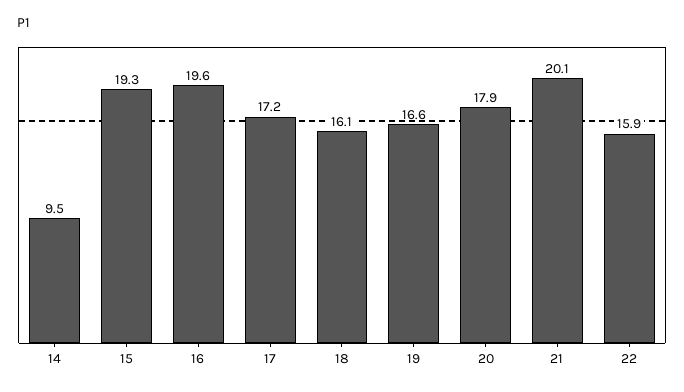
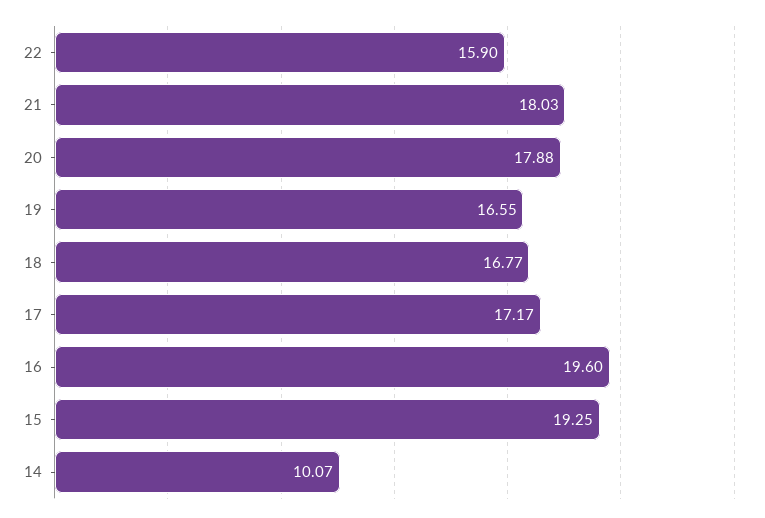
  {
-   "14": 9.5,
+   "14": 10.07,
    "15": 19.25,
    "16": 19.6,
    "17": 17.17,
-   "18": 16.1,
+   "18": 16.77,
    "19": 16.55,
    "20": 17.88,
-   "21": 20.1,
+   "21": 18.03,
    "22": 15.9
  }

